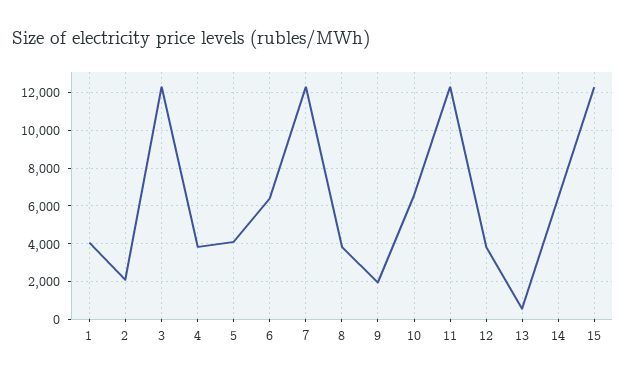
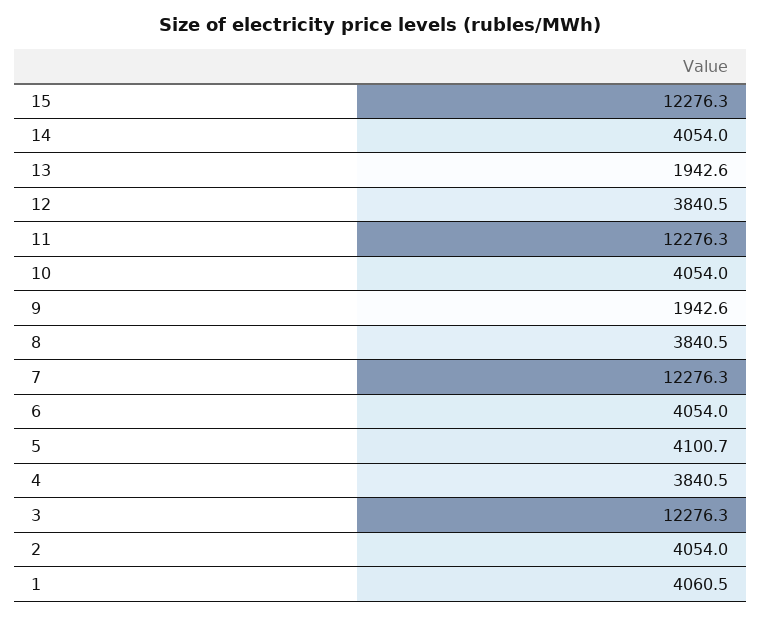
  {
    "1": 4060.5,
-   "2": 2000,
+   "2": 4054,
    "3": 12276.3,
    "4": 3840.5,
    "5": 4100.7,
-   "6": 6500,
+   "6": 4054,
    "7": 12276.3,
    "8": 3840.5,
    "9": 1942.6,
-   "10": 6500,
+   "10": 4054,
    "11": 12276.3,
    "12": 3840.5,
-   "13": 500,
+   "13": 1942.6,
-   "14": 6500,
+   "14": 4054,
    "15": 12276.3
  }

